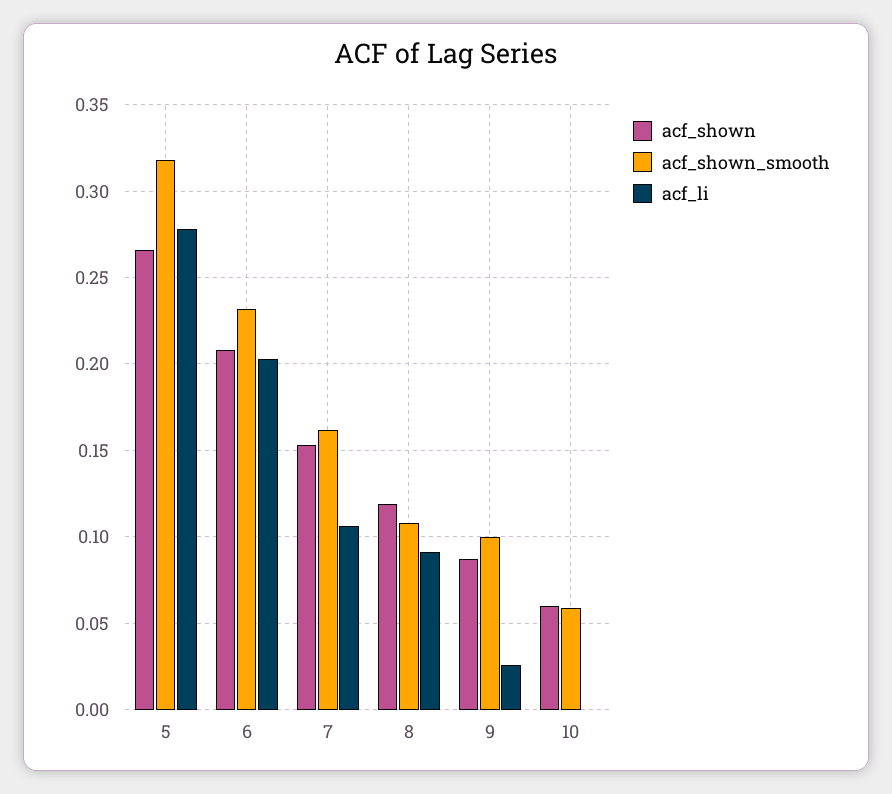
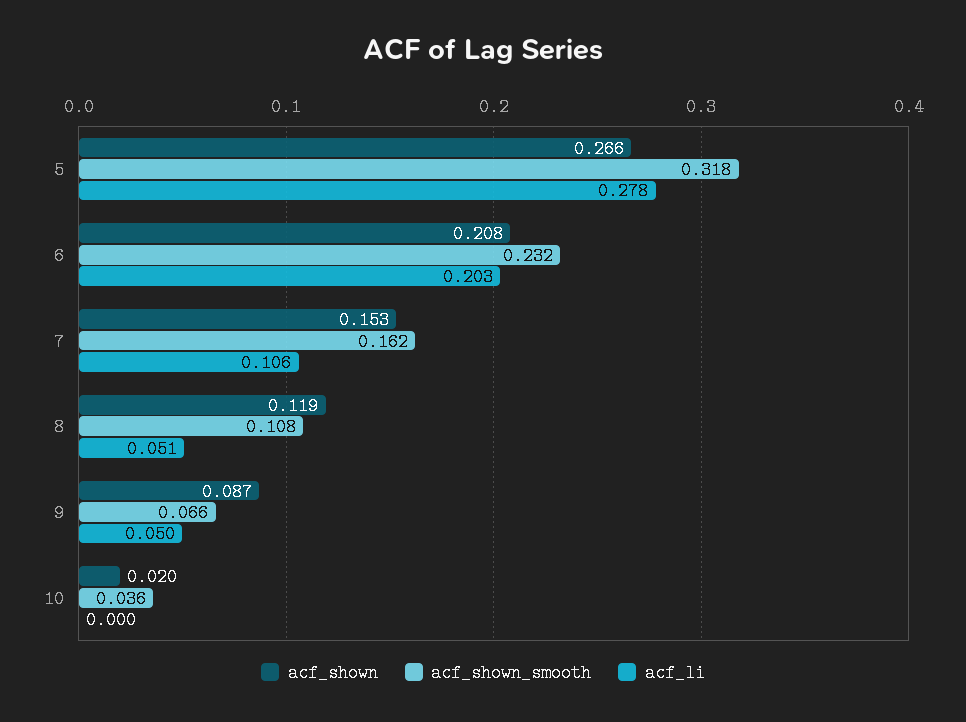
  {
    "acf_shown": {
      "5": 0.266,
      "6": 0.208,
      "7": 0.153,
      "8": 0.119,
      "9": 0.087,
-     "10": 0.06
+     "10": 0.02
    },
    "acf_shown_smooth": {
      "5": 0.318,
      "6": 0.232,
      "7": 0.162,
      "8": 0.108,
-     "9": 0.1,
+     "9": 0.066,
-     "10": 0.06
+     "10": 0.036
    },
    "acf_li": {
      "5": 0.278,
      "6": 0.203,
      "7": 0.106,
-     "8": 0.09,
+     "8": 0.051,
-     "9": 0.025,
+     "9": 0.05,
      "10": 0
    }
  }

